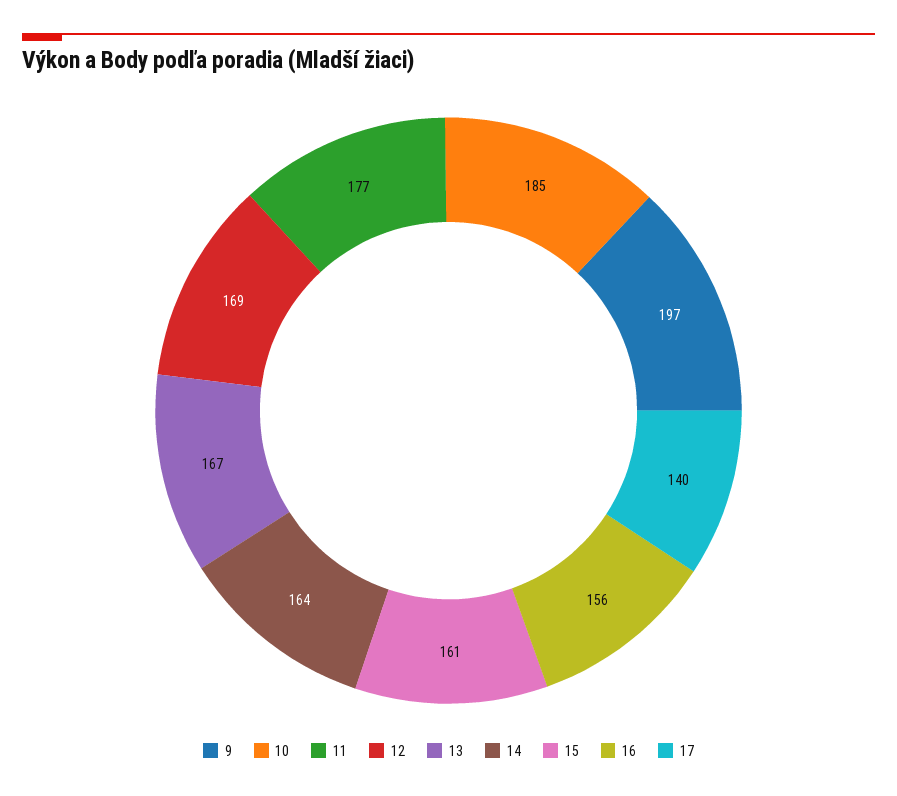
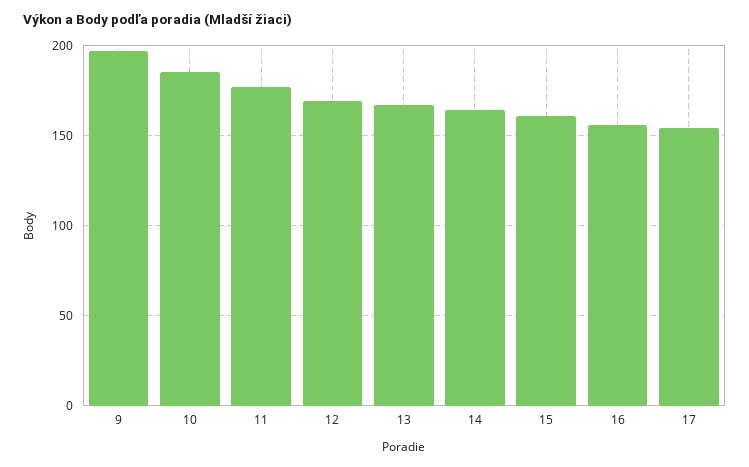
  {
    "9": 197,
    "10": 185,
    "11": 177,
    "12": 169,
    "13": 167,
    "14": 164,
    "15": 161,
    "16": 156,
-   "17": 140
+   "17": 155
  }

